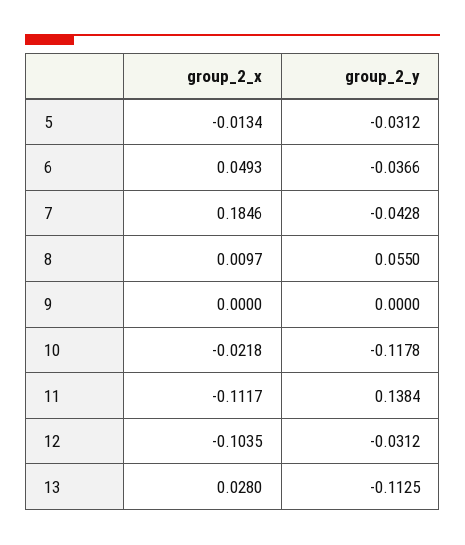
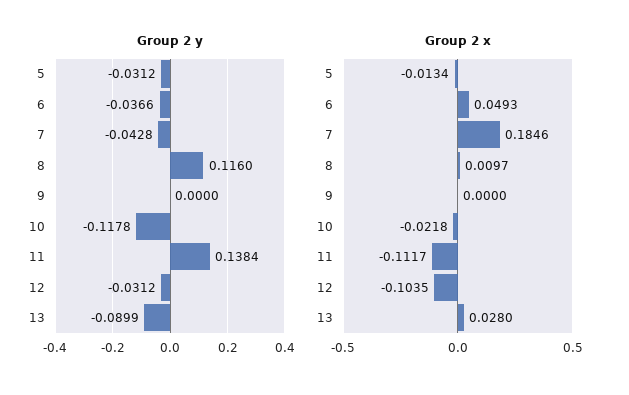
  {
    "group_2_x": {
      "5": -0.0134,
      "6": 0.0493,
      "7": 0.1846,
      "8": 0.0097,
      "9": 0,
      "10": -0.0218,
      "11": -0.1117,
      "12": -0.1035,
      "13": 0.028
    },
    "group_2_y": {
      "5": -0.0312,
      "6": -0.0366,
      "7": -0.0428,
-     "8": 0.055,
+     "8": 0.116,
      "9": 0,
      "10": -0.1178,
      "11": 0.1384,
      "12": -0.0312,
-     "13": -0.1125
+     "13": -0.0899
    }
  }

